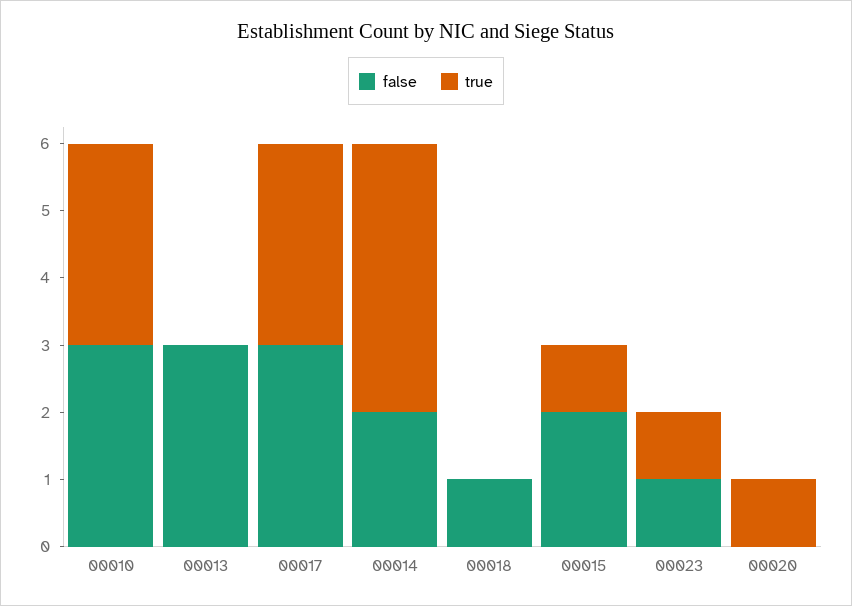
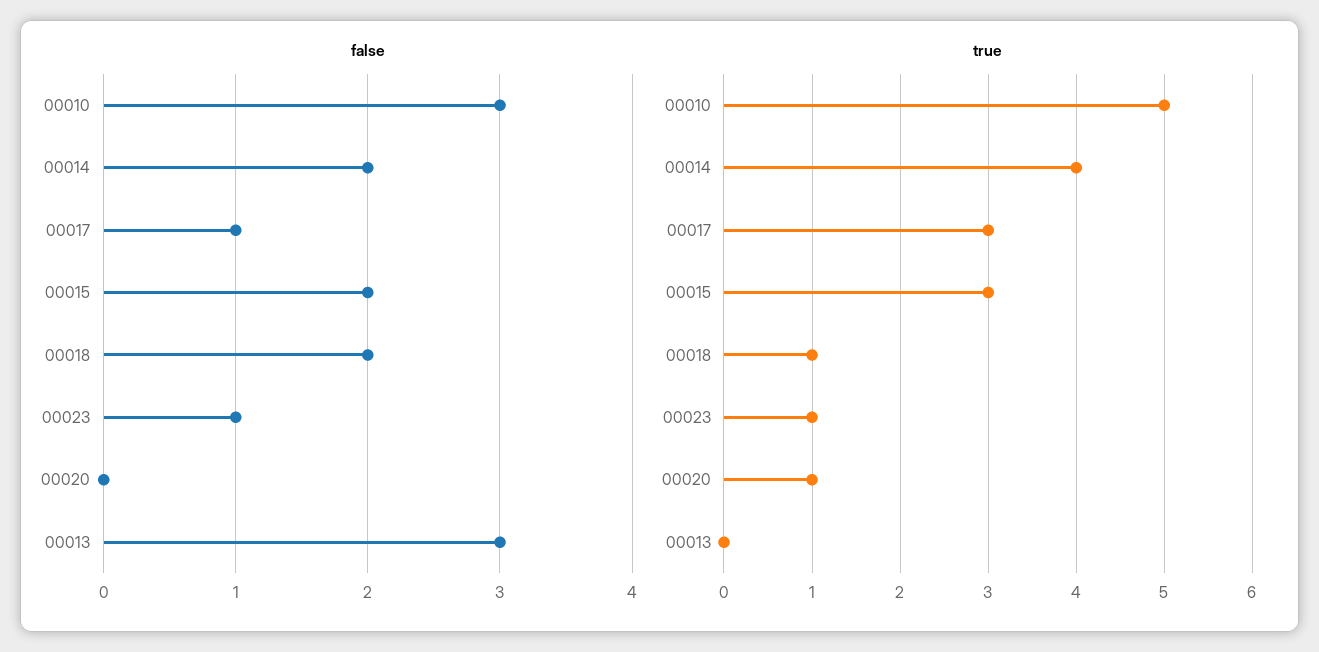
  {
    "false": {
      "00010": 3,
      "00013": 3,
-     "00017": 3,
+     "00017": 1,
      "00014": 2,
-     "00018": 1,
+     "00018": 2,
      "00015": 2,
      "00023": 1,
      "00020": 0
    },
    "true": {
-     "00010": 3,
+     "00010": 5,
      "00013": 0,
      "00017": 3,
      "00014": 4,
-     "00018": 0,
+     "00018": 1,
-     "00015": 1,
+     "00015": 3,
      "00023": 1,
      "00020": 1
    }
  }

